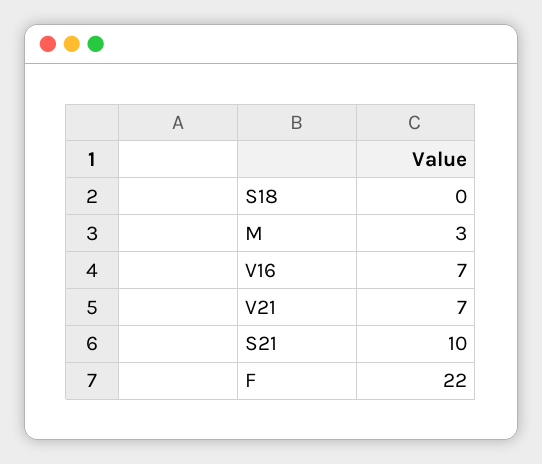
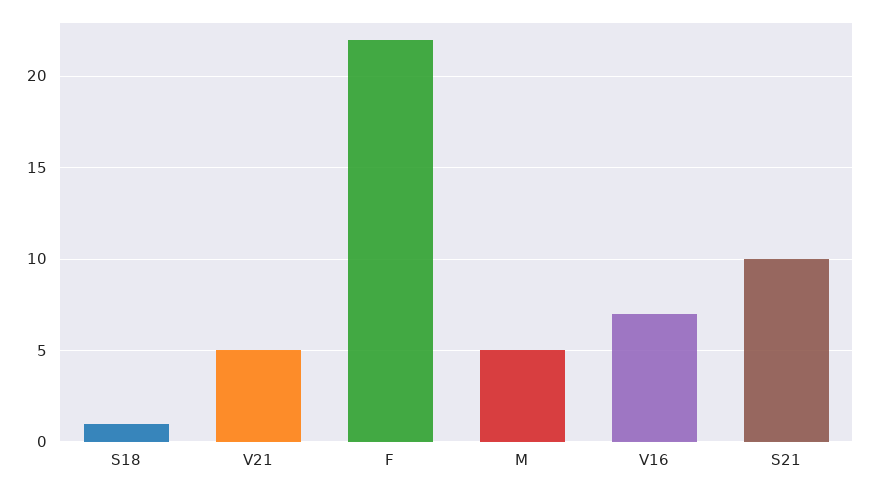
  {
-   "S18": 0,
+   "S18": 1,
-   "M": 3,
+   "M": 5,
    "V16": 7,
-   "V21": 7,
+   "V21": 5,
    "S21": 10,
    "F": 22
  }

